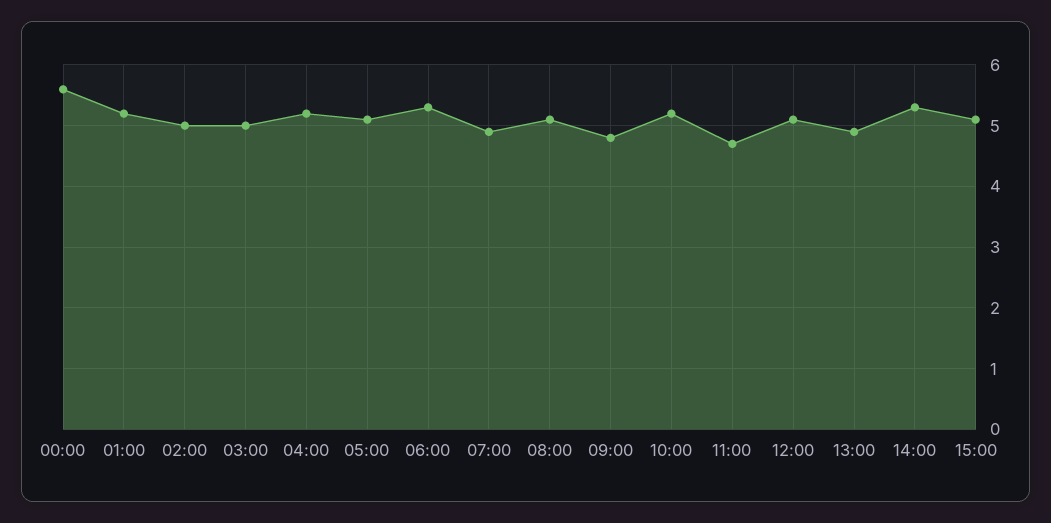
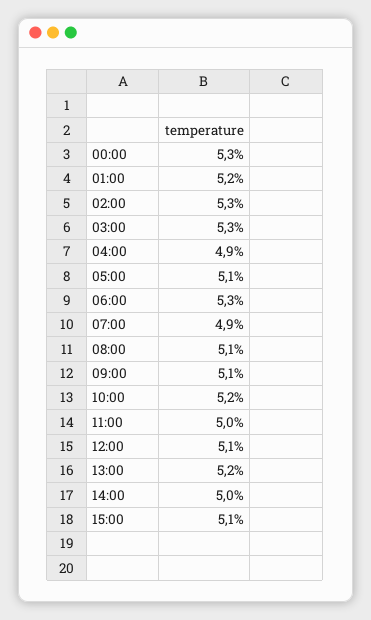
  {
-   "00:00": 5.6,
+   "00:00": 5.3,
    "01:00": 5.2,
-   "02:00": 5,
+   "02:00": 5.3,
-   "03:00": 5,
+   "03:00": 5.3,
-   "04:00": 5.2,
+   "04:00": 4.9,
    "05:00": 5.1,
    "06:00": 5.3,
    "07:00": 4.9,
    "08:00": 5.1,
-   "09:00": 4.8,
+   "09:00": 5.1,
    "10:00": 5.2,
-   "11:00": 4.7,
+   "11:00": 5,
    "12:00": 5.1,
-   "13:00": 4.9,
+   "13:00": 5.2,
-   "14:00": 5.3,
+   "14:00": 5,
    "15:00": 5.1
  }

